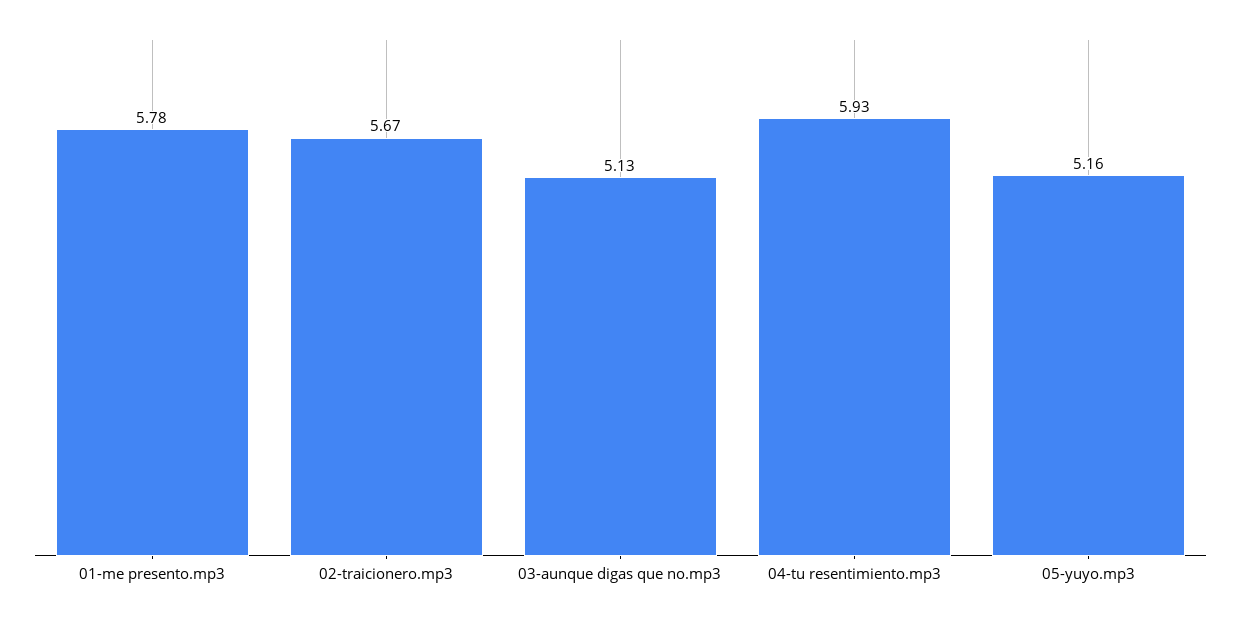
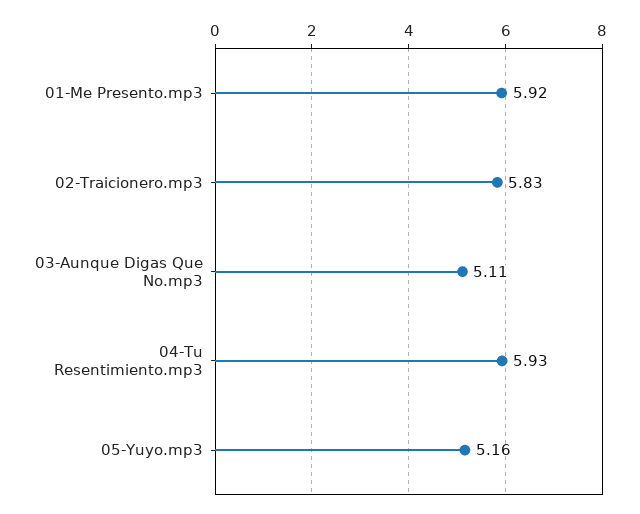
  {
-   "01-me presento.mp3": 5.78,
+   "01-me presento.mp3": 5.92,
-   "02-traicionero.mp3": 5.67,
+   "02-traicionero.mp3": 5.83,
-   "03-aunque digas que no.mp3": 5.13,
+   "03-aunque digas que no.mp3": 5.11,
    "04-tu resentimiento.mp3": 5.93,
    "05-yuyo.mp3": 5.16
  }

